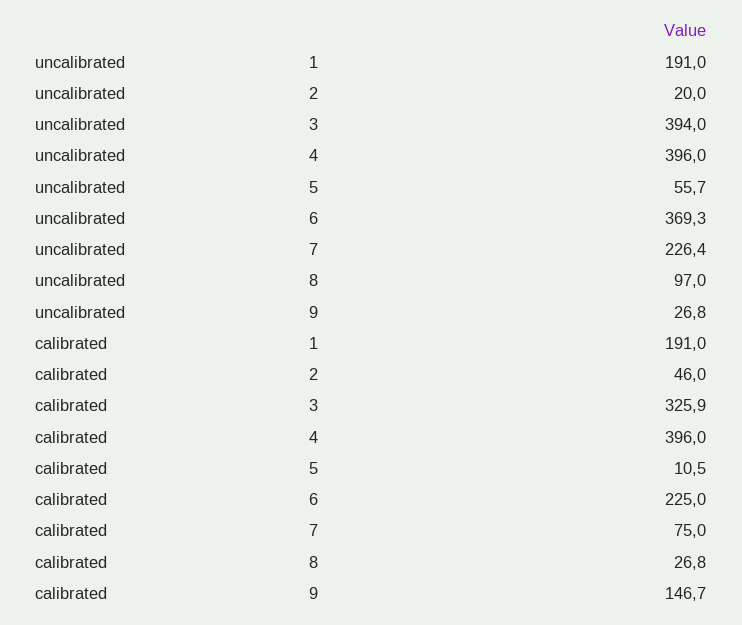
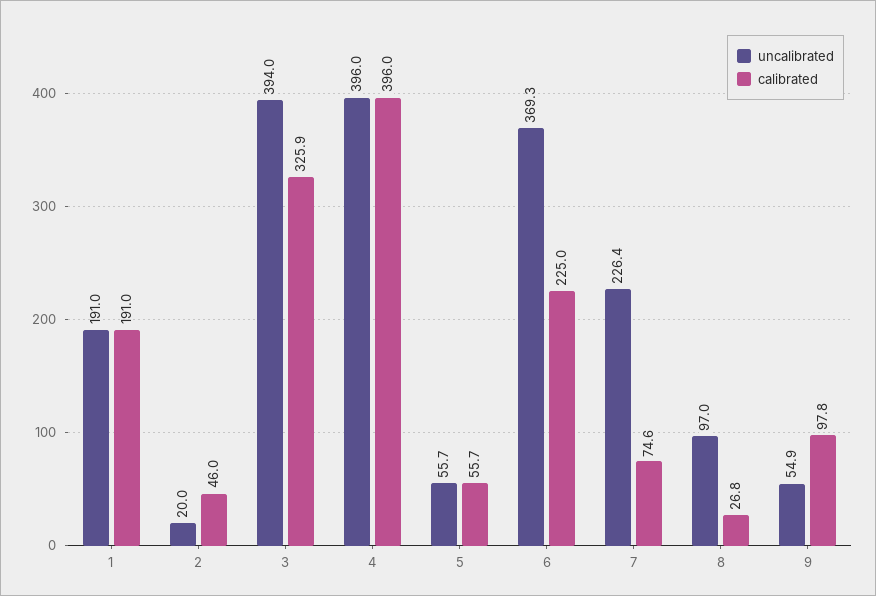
  {
    "uncalibrated": {
      "1": 191,
      "2": 20,
      "3": 394,
      "4": 396,
      "5": 55.7,
      "6": 369.3,
      "7": 226.4,
      "8": 97,
-     "9": 26.8
+     "9": 54.9
    },
    "calibrated": {
      "1": 191,
      "2": 46,
      "3": 325.9,
      "4": 396,
-     "5": 10.5,
+     "5": 55.7,
      "6": 225,
-     "7": 75,
+     "7": 74.6,
      "8": 26.8,
-     "9": 146.7
+     "9": 97.8
    }
  }

